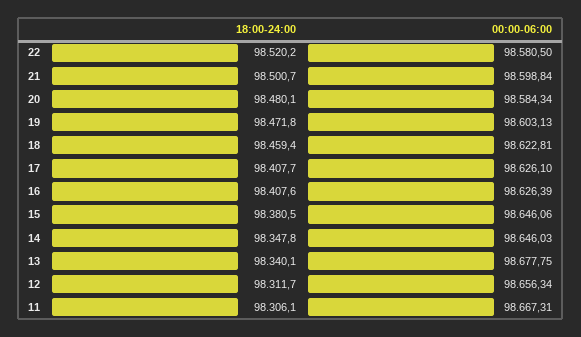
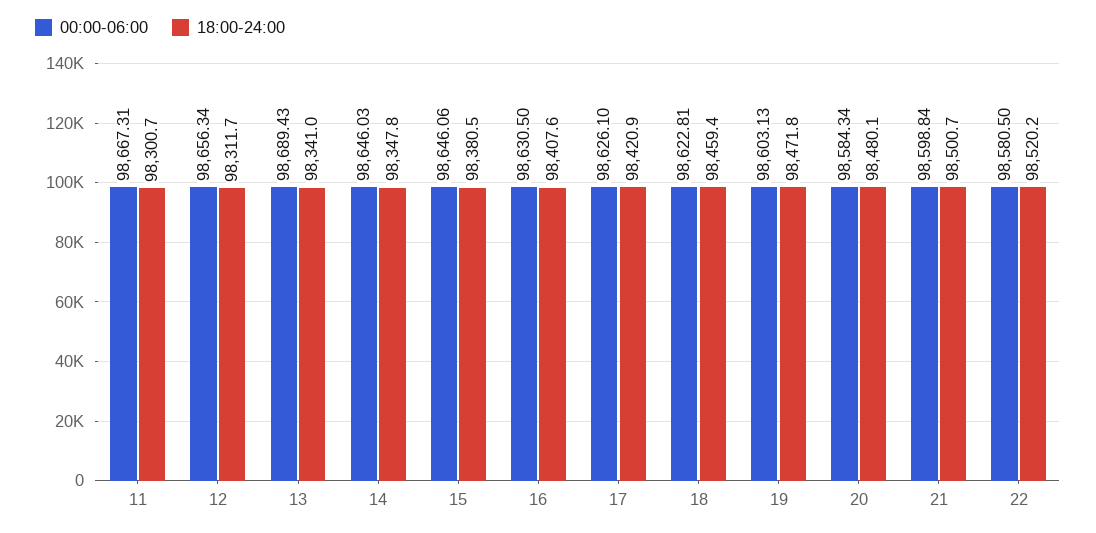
  {
    "18:00-24:00": {
      "22": 98520.2,
      "21": 98500.7,
      "20": 98480.1,
      "19": 98471.8,
      "18": 98459.4,
-     "17": 98407.7,
+     "17": 98420.9,
      "16": 98407.6,
      "15": 98380.5,
      "14": 98347.8,
-     "13": 98340.1,
+     "13": 98341,
      "12": 98311.7,
-     "11": 98306.1
+     "11": 98300.7
    },
    "00:00-06:00": {
      "22": 98580.5,
      "21": 98598.84,
      "20": 98584.34,
      "19": 98603.13,
      "18": 98622.81,
      "17": 98626.1,
-     "16": 98626.39,
+     "16": 98630.5,
      "15": 98646.06,
      "14": 98646.03,
-     "13": 98677.75,
+     "13": 98689.43,
      "12": 98656.34,
      "11": 98667.31
    }
  }

